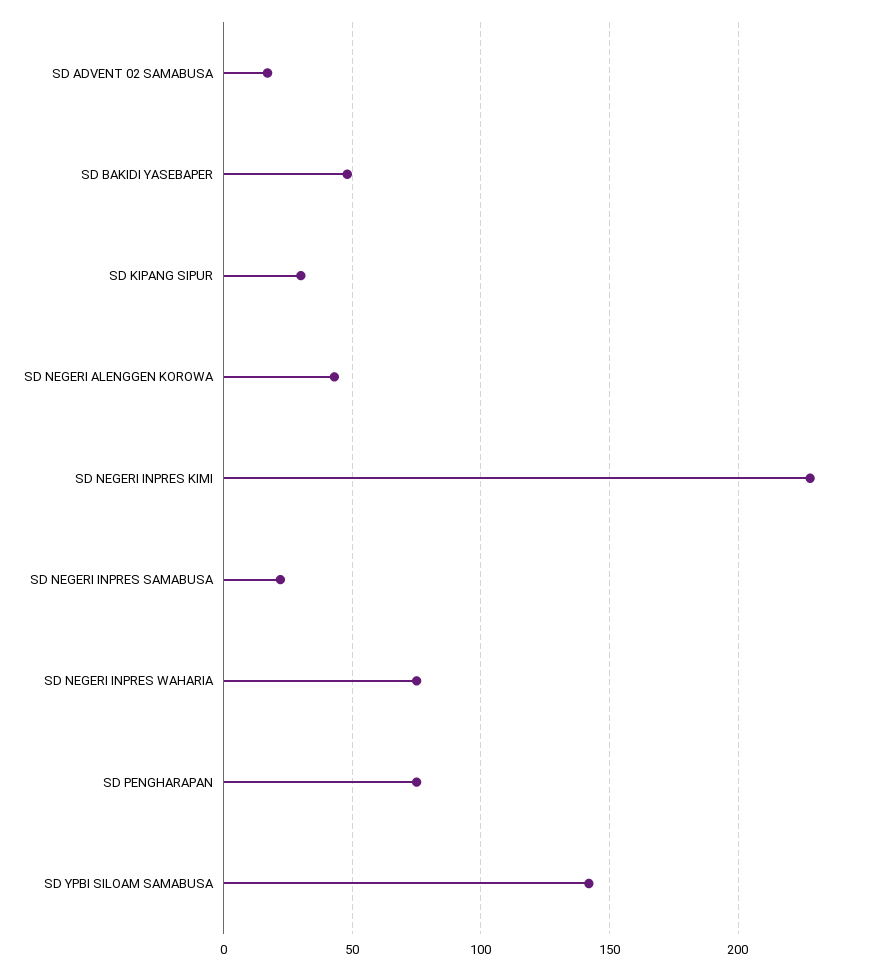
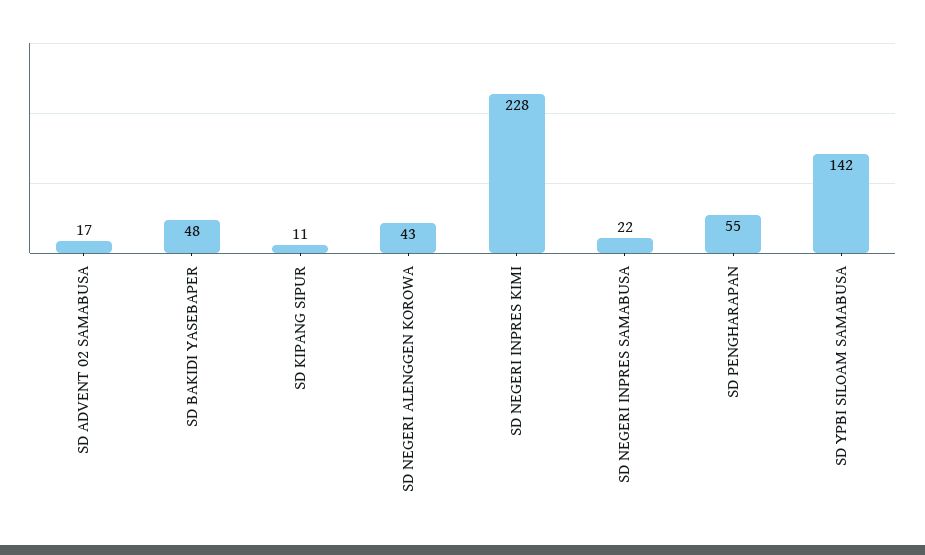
  {
    "SD ADVENT 02 SAMABUSA": 17,
    "SD BAKIDI YASEBAPER": 48,
-   "SD KIPANG SIPUR": 30,
+   "SD KIPANG SIPUR": 11,
    "SD NEGERI ALENGGEN KOROWA": 43,
    "SD NEGERI INPRES KIMI": 228,
    "SD NEGERI INPRES SAMABUSA": 22,
-   "SD NEGERI INPRES WAHARIA": 75,
-   "SD PENGHARAPAN": 75,
+   "SD PENGHARAPAN": 55,
    "SD YPBI SILOAM SAMABUSA": 142
  }

